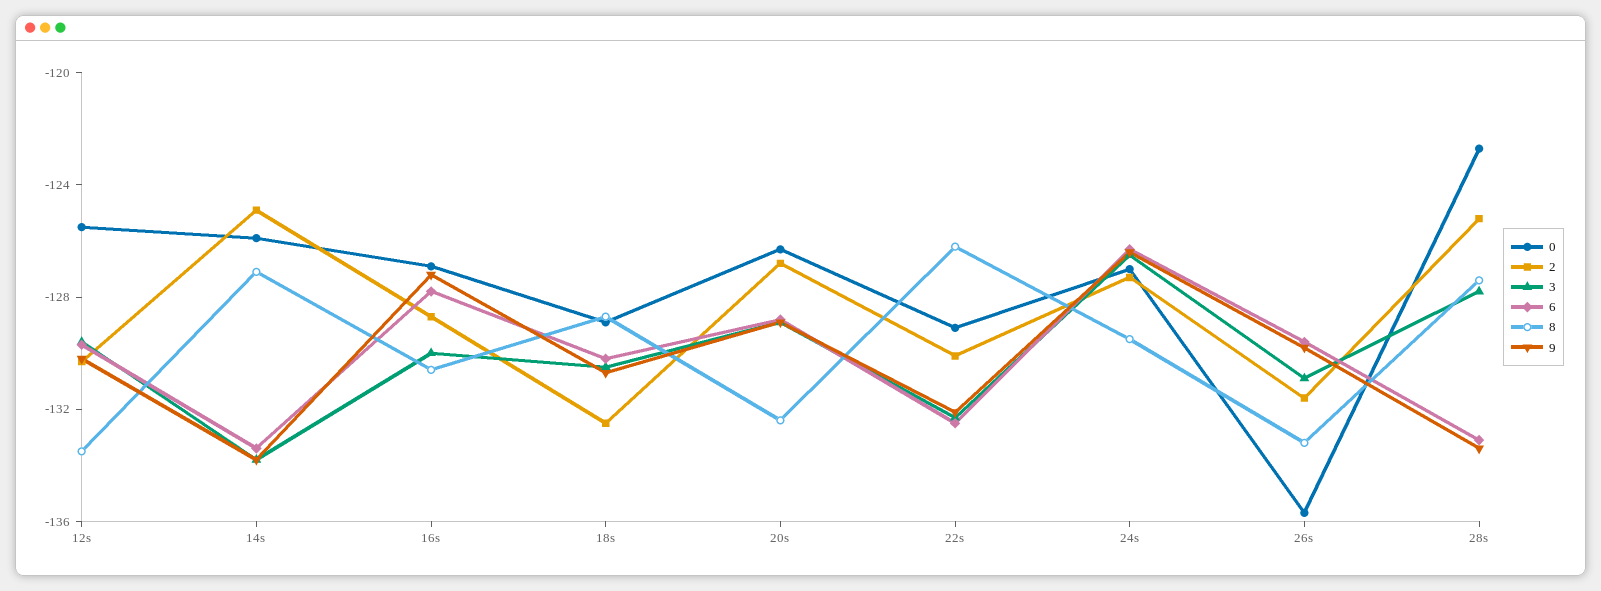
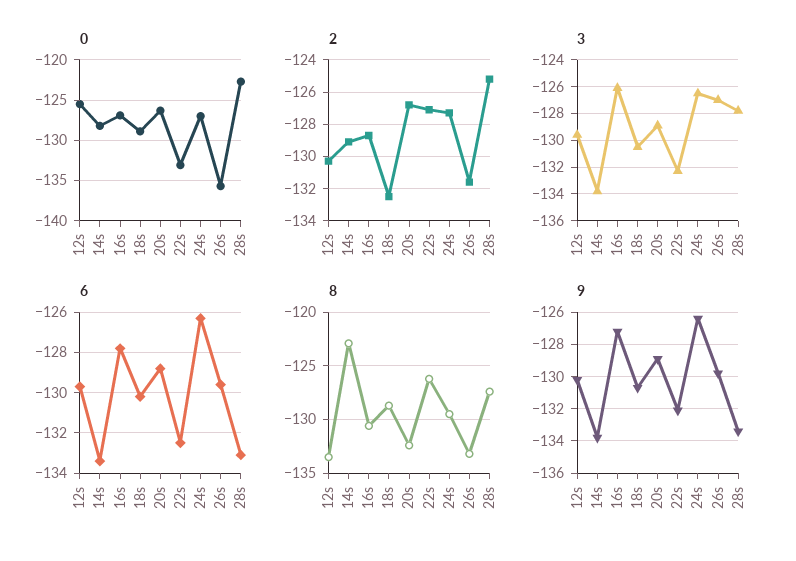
  {
    "0": {
      "12s": -126,
-     "14s": -126,
+     "14s": -128,
      "16s": -127,
      "18s": -129,
      "20s": -126,
-     "22s": -129,
+     "22s": -133,
      "24s": -127,
      "26s": -136,
      "28s": -123
    },
    "2": {
      "12s": -130.5,
-     "14s": -125,
+     "14s": -129,
      "16s": -128.5,
      "18s": -132.5,
      "20s": -127,
-     "22s": -130,
+     "22s": -127,
      "24s": -127.5,
      "26s": -131.5,
      "28s": -125
    },
    "3": {
      "12s": -129.5,
      "14s": -134,
-     "16s": -130,
+     "16s": -126,
      "18s": -130.5,
      "20s": -129,
      "22s": -132.5,
      "24s": -126.5,
-     "26s": -131,
+     "26s": -127,
      "28s": -128
    },
    "6": {
      "12s": -129.5,
      "14s": -133.5,
      "16s": -128,
      "18s": -130,
      "20s": -129,
      "22s": -132.5,
      "24s": -126.5,
      "26s": -129.5,
      "28s": -133
    },
    "8": {
      "12s": -134,
-     "14s": -127,
+     "14s": -123,
      "16s": -131,
      "18s": -129,
      "20s": -132,
      "22s": -126,
      "24s": -130,
      "26s": -133,
      "28s": -127
    },
    "9": {
      "12s": -130,
      "14s": -134,
      "16s": -127,
      "18s": -130.5,
      "20s": -129,
      "22s": -132,
      "24s": -126.5,
      "26s": -130,
      "28s": -133.5
    }
  }

